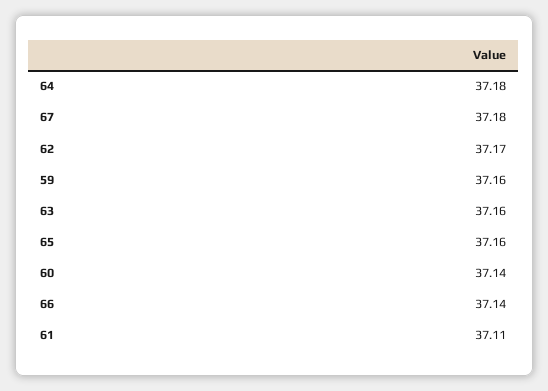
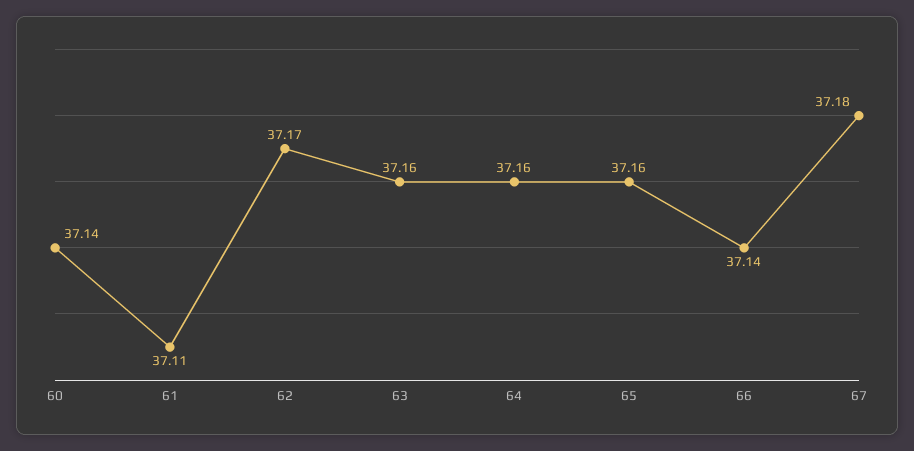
  {
-   "64": 37.18,
+   "64": 37.16,
    "67": 37.18,
    "62": 37.17,
-   "59": 37.16,
    "63": 37.16,
    "65": 37.16,
    "60": 37.14,
    "66": 37.14,
    "61": 37.11
  }

